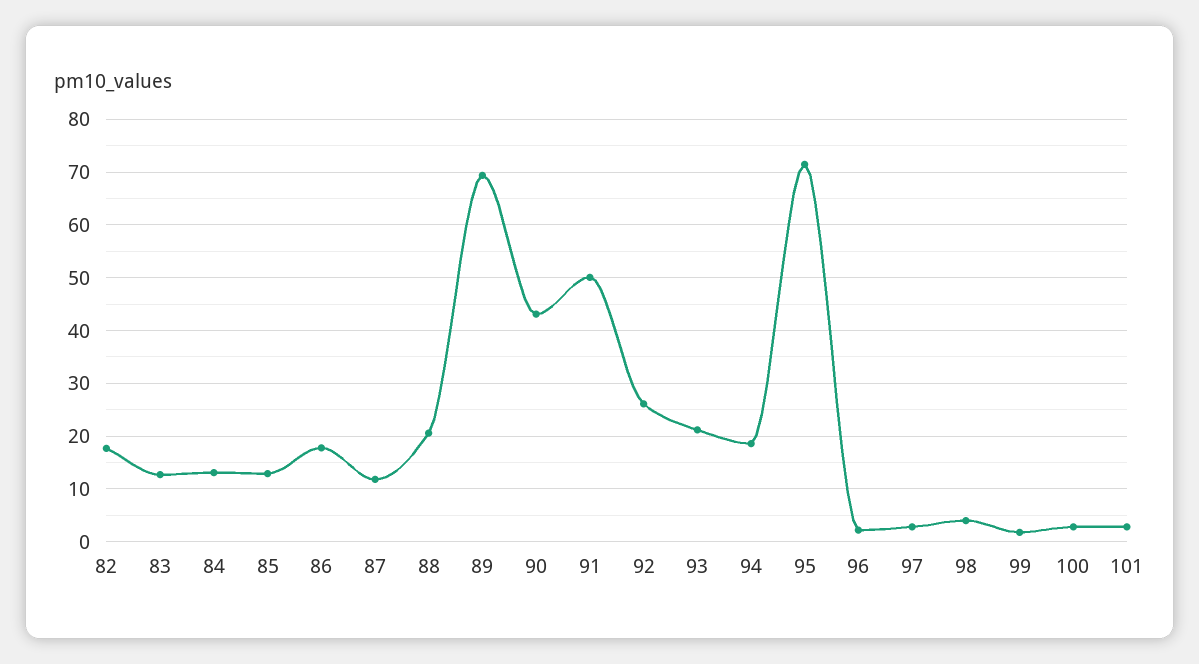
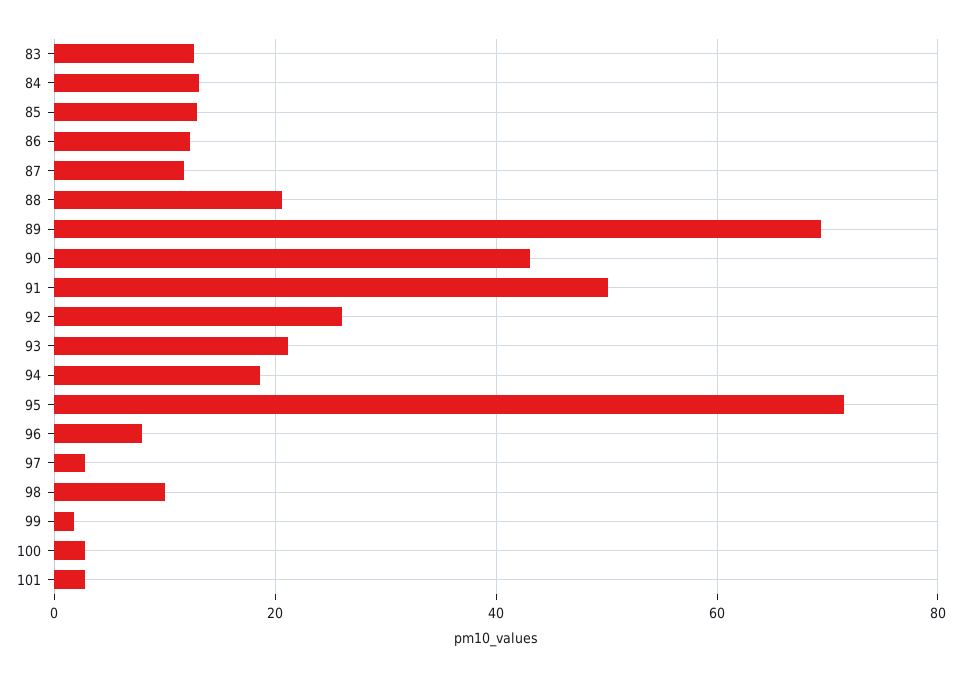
  {
-   "82": 18,
    "83": 12,
    "84": 14,
    "85": 12,
-   "86": 18,
+   "86": 12,
    "87": 12,
    "88": 20,
    "89": 70,
    "90": 44,
    "91": 50,
    "92": 26,
    "93": 22,
    "94": 18,
    "95": 72,
-   "96": 2,
+   "96": 8,
    "97": 2,
-   "98": 4,
+   "98": 10,
    "99": 2,
    "100": 2,
    "101": 2
  }

